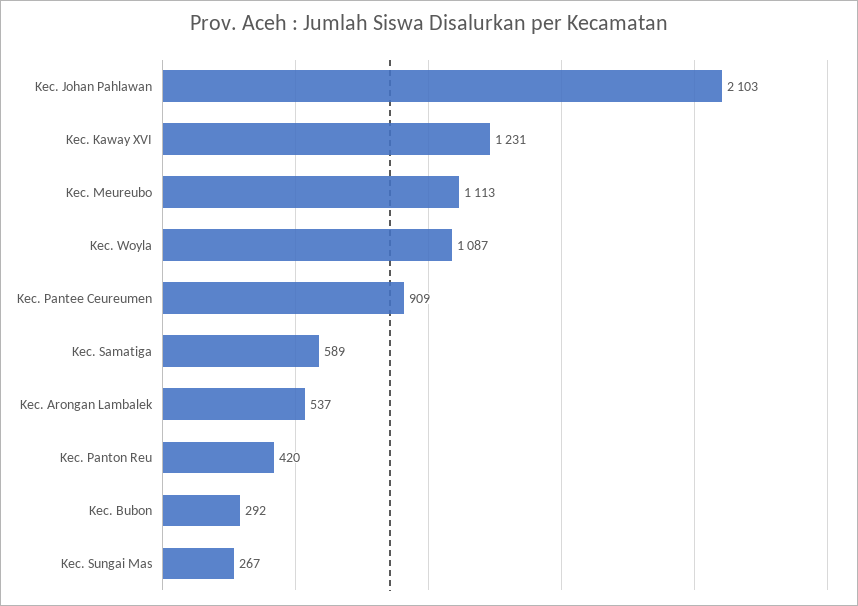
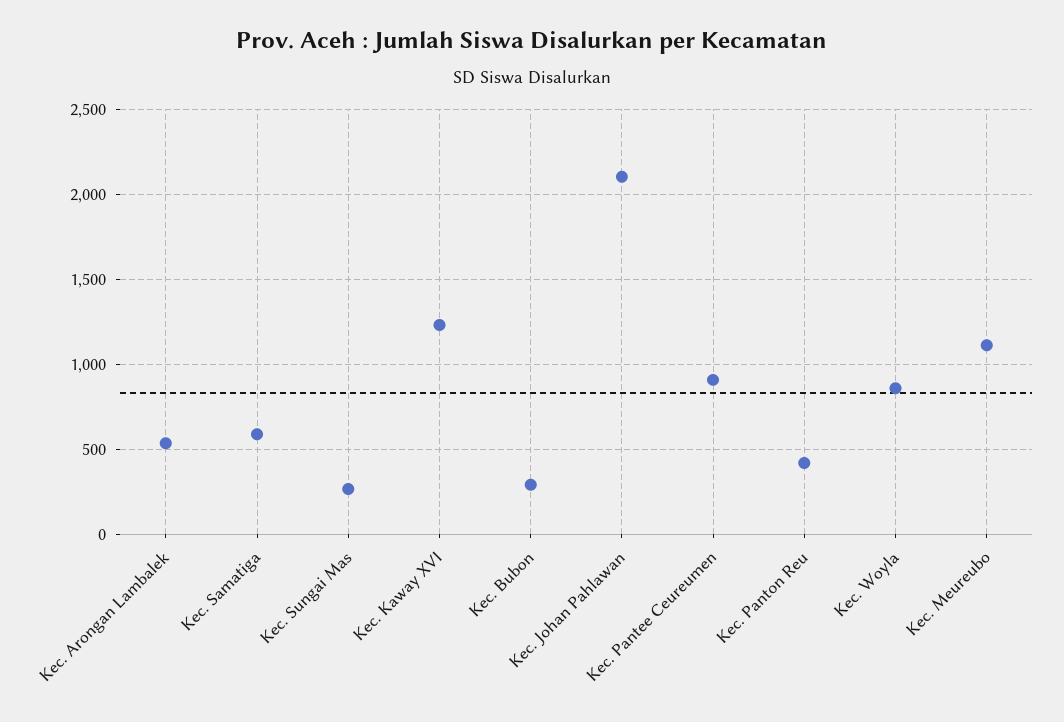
  {
    "Kec. Johan Pahlawan": 2103,
    "Kec. Kaway XVI": 1231,
    "Kec. Meureubo": 1113,
-   "Kec. Woyla": 1087,
+   "Kec. Woyla": 850,
    "Kec. Pantee Ceureumen": 909,
    "Kec. Samatiga": 589,
    "Kec. Arongan Lambalek": 537,
    "Kec. Panton Reu": 420,
    "Kec. Bubon": 292,
    "Kec. Sungai Mas": 267
  }

